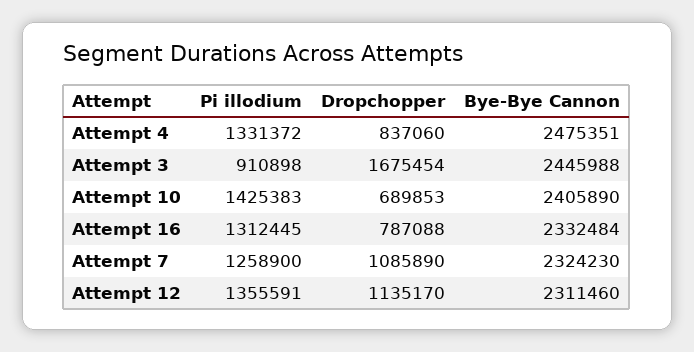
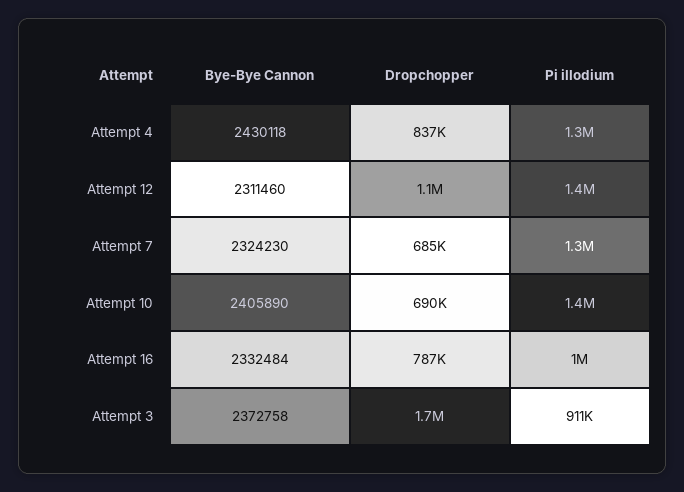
  {
    "Pi illodium": {
      "Attempt 4": 1331372,
      "Attempt 3": 910898,
      "Attempt 10": 1425383,
-     "Attempt 16": 1312445,
+     "Attempt 16": 1000000,
      "Attempt 7": 1258900,
      "Attempt 12": 1355591
    },
    "Dropchopper": {
      "Attempt 4": 837060,
      "Attempt 3": 1675454,
      "Attempt 10": 689853,
      "Attempt 16": 787088,
-     "Attempt 7": 1085890,
+     "Attempt 7": 685000,
      "Attempt 12": 1135170
    },
    "Bye-Bye Cannon": {
-     "Attempt 4": 2475351,
+     "Attempt 4": 2430118,
-     "Attempt 3": 2445988,
+     "Attempt 3": 2372758,
      "Attempt 10": 2405890,
      "Attempt 16": 2332484,
      "Attempt 7": 2324230,
      "Attempt 12": 2311460
    }
  }

